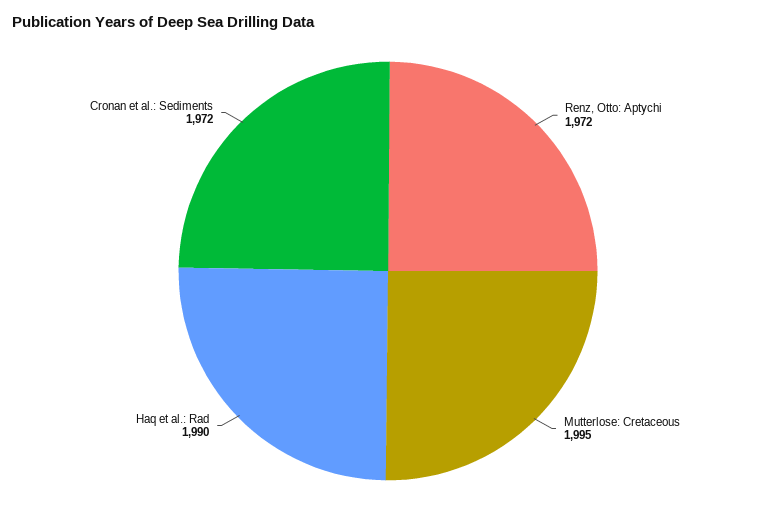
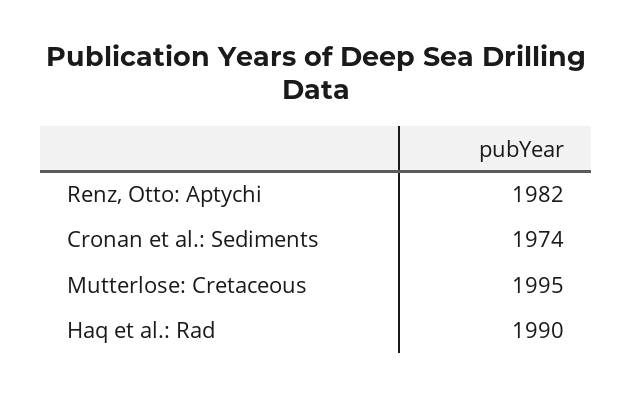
  {
-   "Renz, Otto: Aptychi": 1972,
+   "Renz, Otto: Aptychi": 1982,
    "Mutterlose: Cretaceous": 1995,
    "Haq et al.: Rad": 1990,
-   "Cronan et al.: Sediments": 1972
+   "Cronan et al.: Sediments": 1974
  }

